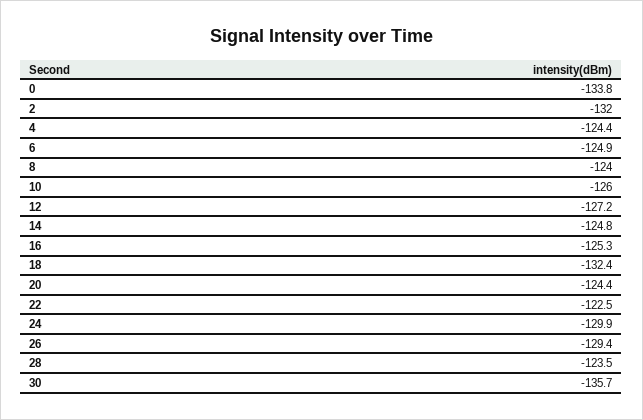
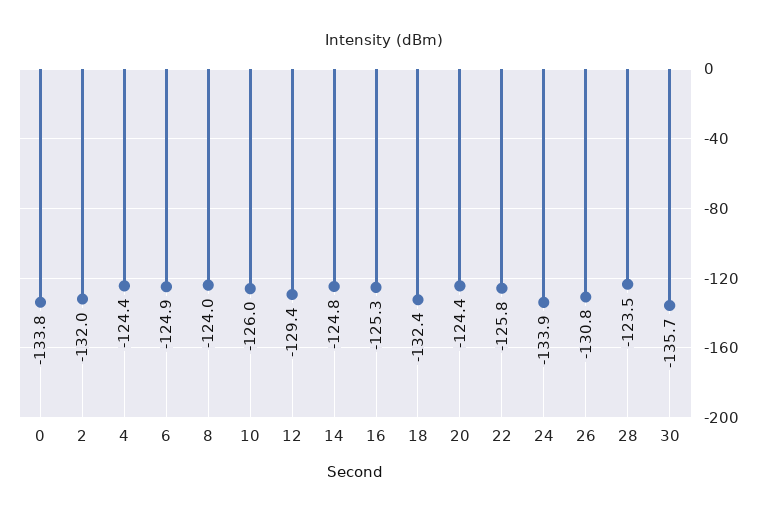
  {
    "0": -133.8,
    "2": -132,
    "4": -124.4,
    "6": -124.9,
    "8": -124,
    "10": -126,
-   "12": -127.2,
+   "12": -129.4,
    "14": -124.8,
    "16": -125.3,
    "18": -132.4,
    "20": -124.4,
-   "22": -122.5,
+   "22": -125.8,
-   "24": -129.9,
+   "24": -133.9,
-   "26": -129.4,
+   "26": -130.8,
    "28": -123.5,
    "30": -135.7
  }

